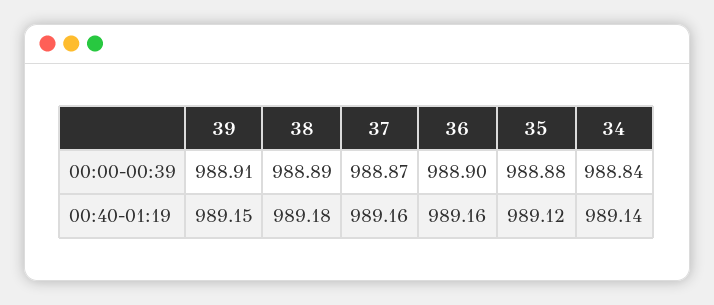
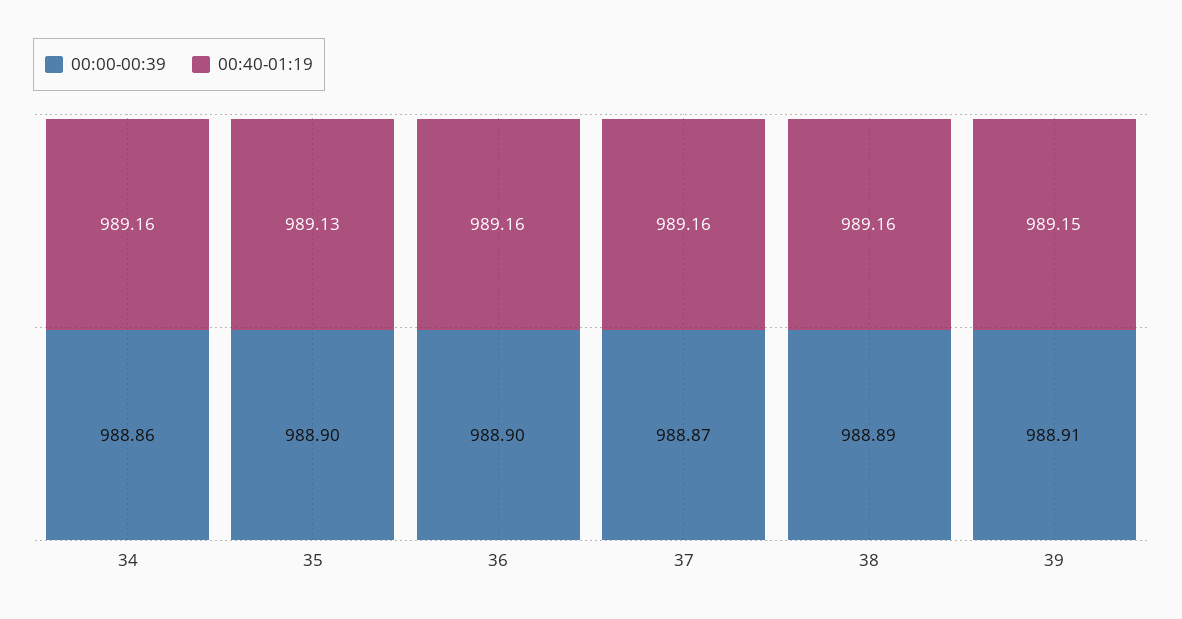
  {
    "00:00-00:39": {
      "39": 988.91,
      "38": 988.89,
      "37": 988.87,
      "36": 988.9,
-     "35": 988.88,
+     "35": 988.9,
-     "34": 988.84
+     "34": 988.86
    },
    "00:40-01:19": {
      "39": 989.15,
-     "38": 989.18,
+     "38": 989.16,
      "37": 989.16,
      "36": 989.16,
-     "35": 989.12,
+     "35": 989.13,
-     "34": 989.14
+     "34": 989.16
    }
  }

